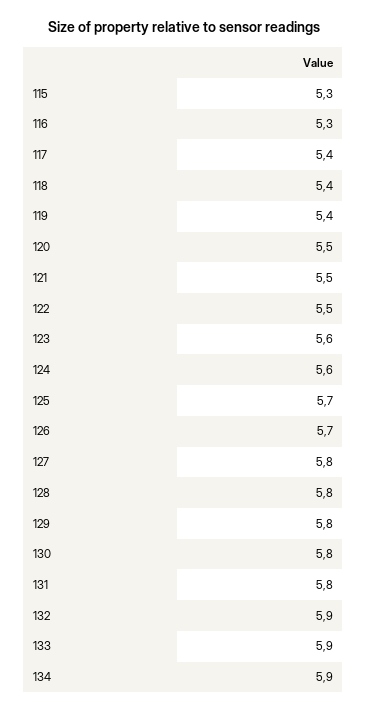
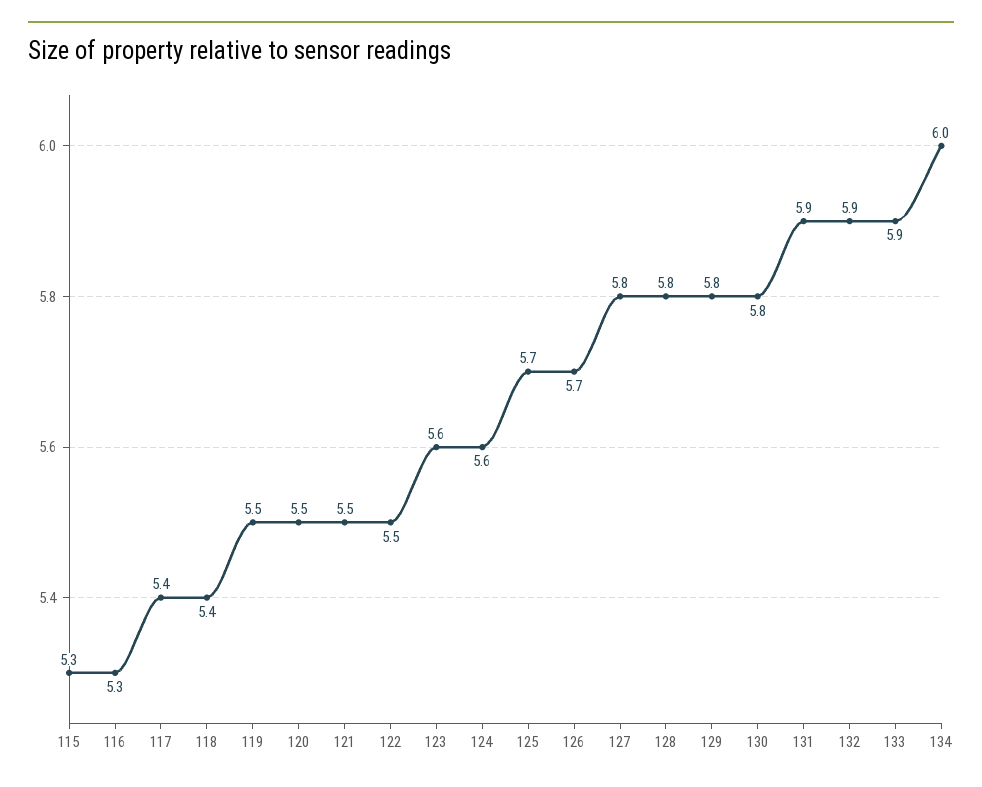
  {
    "115": 5.3,
    "116": 5.3,
    "117": 5.4,
    "118": 5.4,
-   "119": 5.4,
+   "119": 5.5,
    "120": 5.5,
    "121": 5.5,
    "122": 5.5,
    "123": 5.6,
    "124": 5.6,
    "125": 5.7,
    "126": 5.7,
    "127": 5.8,
    "128": 5.8,
    "129": 5.8,
    "130": 5.8,
-   "131": 5.8,
+   "131": 5.9,
    "132": 5.9,
    "133": 5.9,
-   "134": 5.9
+   "134": 6
  }

